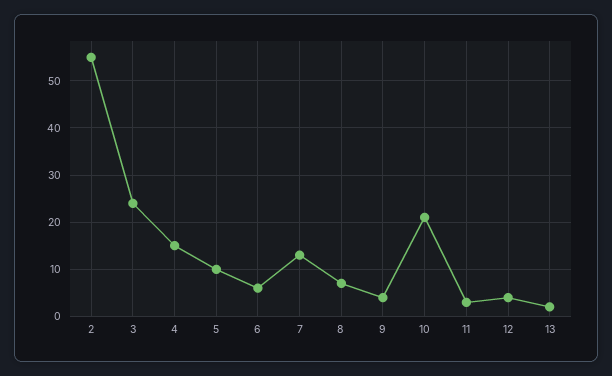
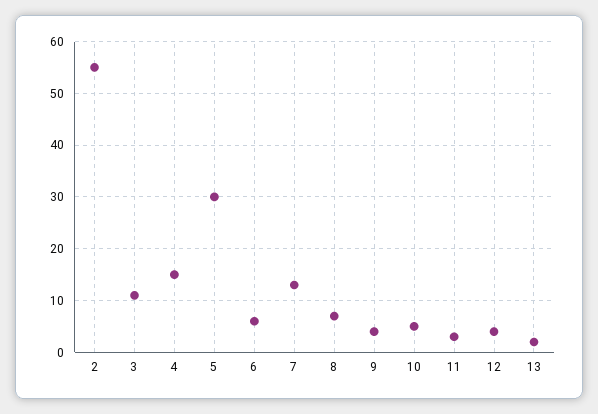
  {
    "2": 55,
-   "3": 25,
+   "3": 10,
    "4": 15,
-   "5": 10,
+   "5": 30,
    "6": 5,
    "7": 15,
    "8": 5,
    "9": 5,
-   "10": 20,
+   "10": 5,
    "11": 5,
    "12": 5,
    "13": 0
  }

